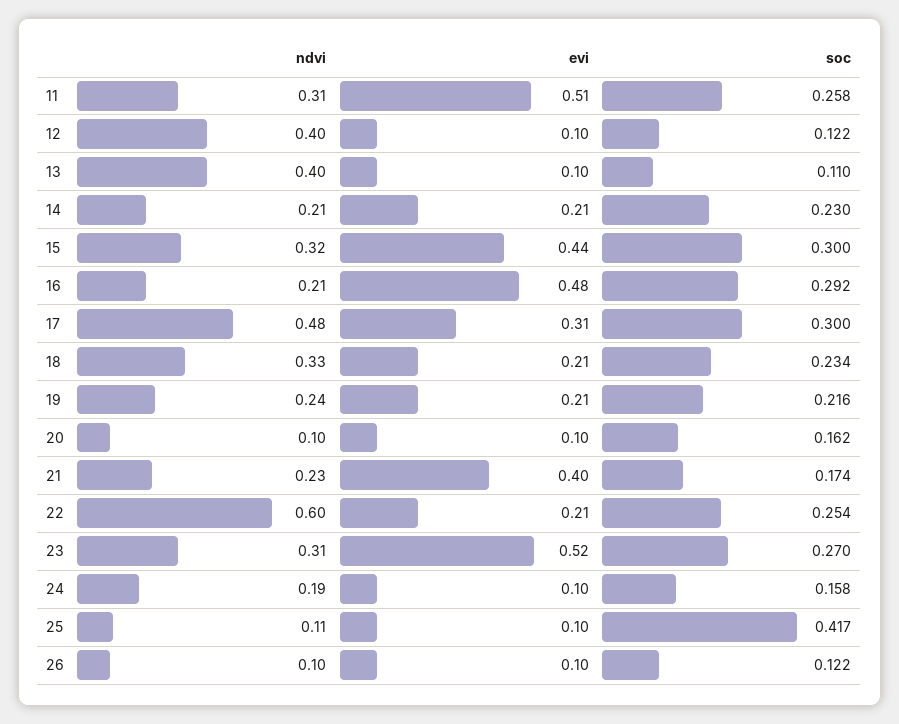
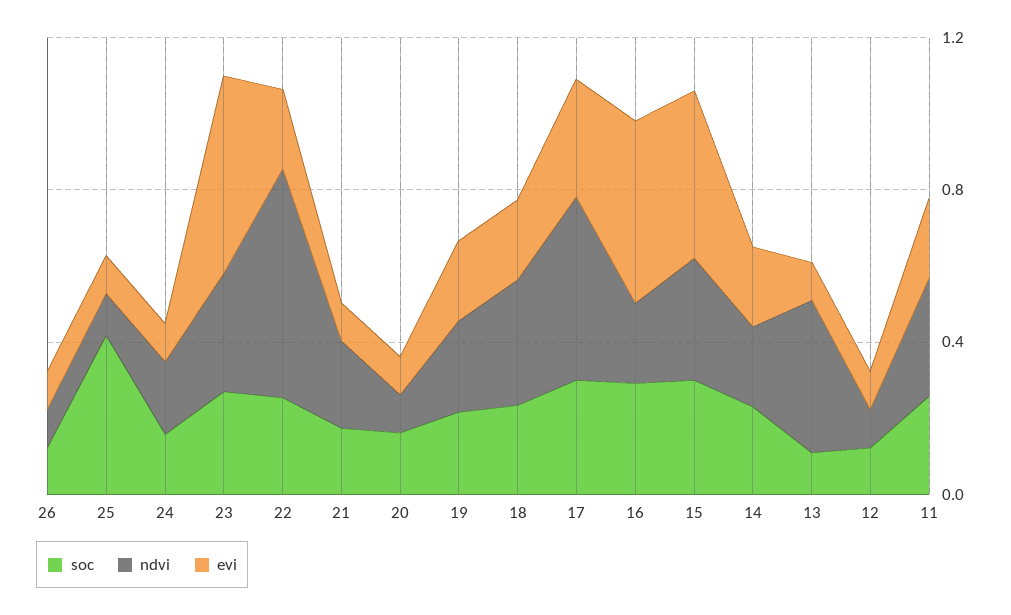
  {
    "ndvi": {
      "11": 0.31,
-     "12": 0.4,
+     "12": 0.1,
      "13": 0.4,
      "14": 0.21,
      "15": 0.32,
      "16": 0.21,
      "17": 0.48,
      "18": 0.33,
      "19": 0.24,
      "20": 0.1,
      "21": 0.23,
      "22": 0.6,
      "23": 0.31,
      "24": 0.19,
      "25": 0.11,
      "26": 0.1
    },
    "evi": {
-     "11": 0.51,
+     "11": 0.2,
      "12": 0.1,
      "13": 0.1,
      "14": 0.21,
      "15": 0.44,
      "16": 0.48,
      "17": 0.31,
      "18": 0.21,
      "19": 0.21,
      "20": 0.1,
-     "21": 0.4,
+     "21": 0.1,
      "22": 0.21,
      "23": 0.52,
      "24": 0.1,
      "25": 0.1,
      "26": 0.1
    },
    "soc": {
      "11": 0.258,
      "12": 0.122,
      "13": 0.11,
      "14": 0.23,
      "15": 0.3,
      "16": 0.292,
      "17": 0.3,
      "18": 0.234,
      "19": 0.216,
      "20": 0.162,
      "21": 0.174,
      "22": 0.254,
      "23": 0.27,
      "24": 0.158,
      "25": 0.417,
      "26": 0.122
    }
  }

